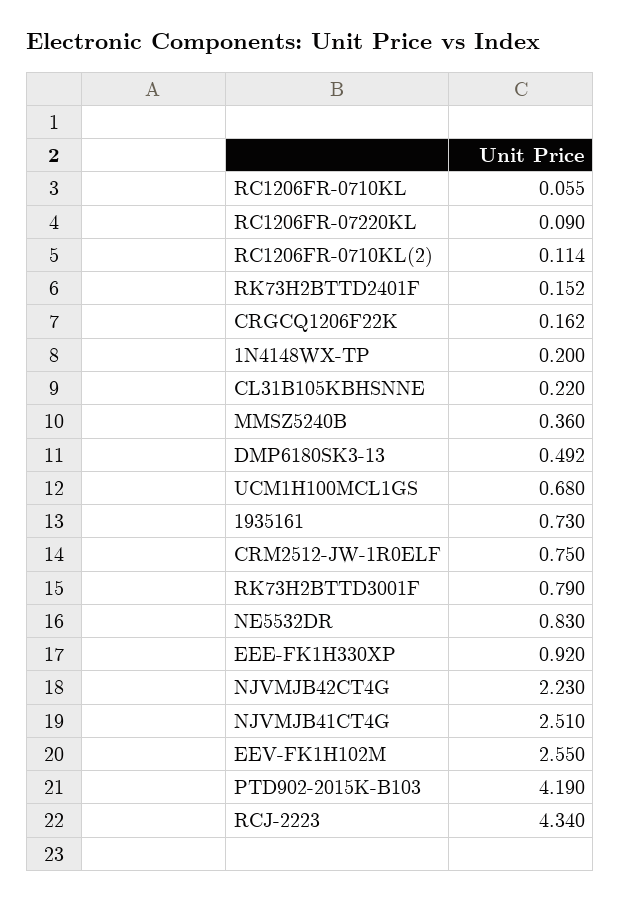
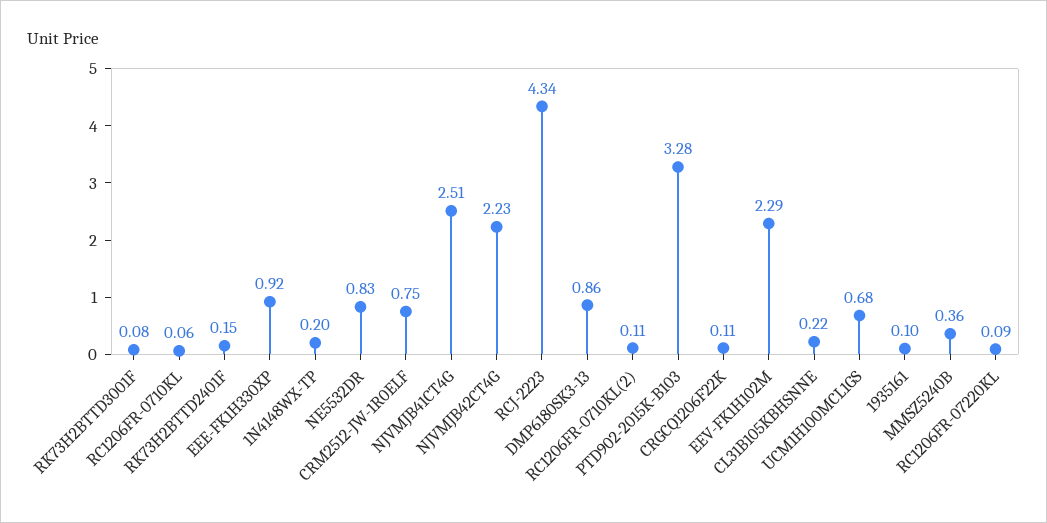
  {
    "RC1206FR-0710KL": 0.055,
    "RC1206FR-07220KL": 0.09,
    "RC1206FR-0710KL(2)": 0.114,
    "RK73H2BTTD2401F": 0.152,
-   "CRGCQ1206F22K": 0.162,
+   "CRGCQ1206F22K": 0.11,
    "1N4148WX-TP": 0.2,
    "CL31B105KBHSNNE": 0.22,
    "MMSZ5240B": 0.36,
-   "DMP6180SK3-13": 0.492,
+   "DMP6180SK3-13": 0.86,
    "UCM1H100MCL1GS": 0.68,
-   "1935161": 0.73,
+   "1935161": 0.1,
    "CRM2512-JW-1R0ELF": 0.75,
-   "RK73H2BTTD3001F": 0.79,
+   "RK73H2BTTD3001F": 0.08,
    "NE5532DR": 0.83,
    "EEE-FK1H330XP": 0.92,
    "NJVMJB42CT4G": 2.23,
    "NJVMJB41CT4G": 2.51,
-   "EEV-FK1H102M": 2.55,
+   "EEV-FK1H102M": 2.29,
-   "PTD902-2015K-B103": 4.19,
+   "PTD902-2015K-B103": 3.28,
    "RCJ-2223": 4.34
  }

